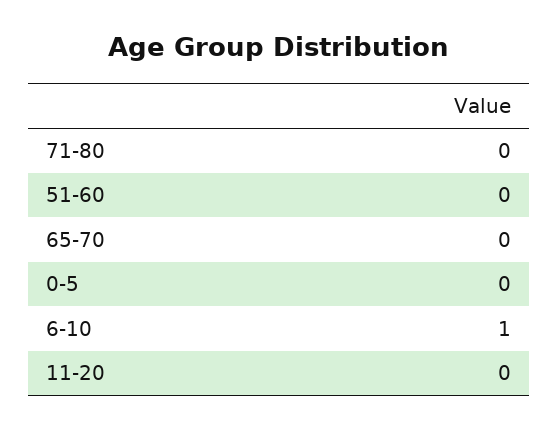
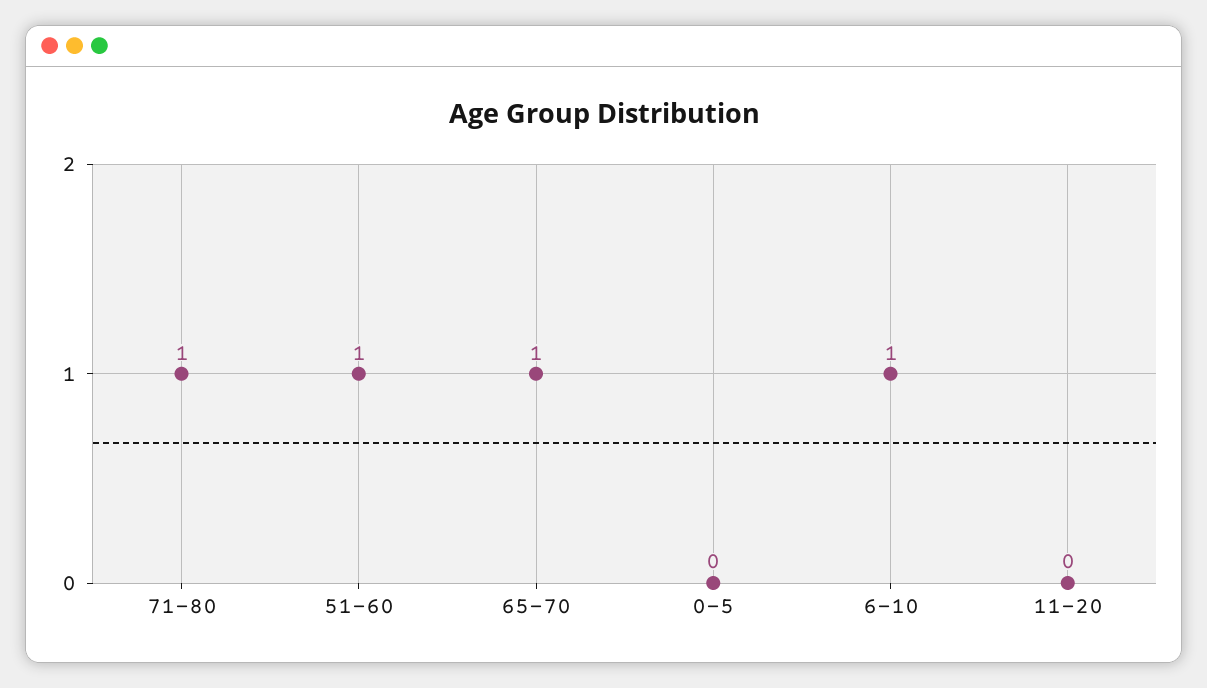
  {
-   "71-80": 0,
+   "71-80": 1,
-   "51-60": 0,
+   "51-60": 1,
-   "65-70": 0,
+   "65-70": 1,
    "0-5": 0,
    "6-10": 1,
    "11-20": 0
  }

